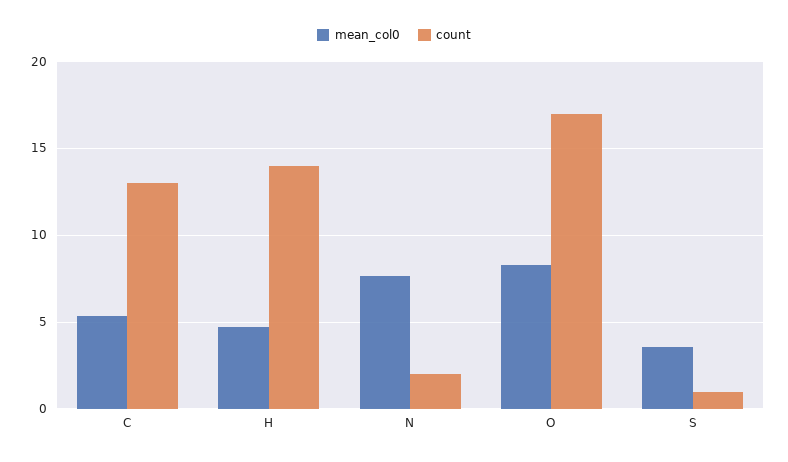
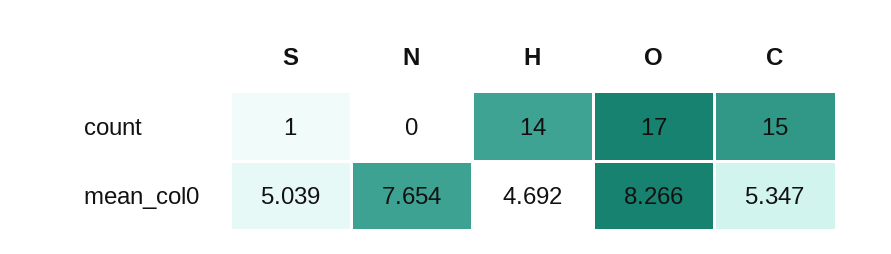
  {
    "mean_col0": {
      "C": 5.347,
      "H": 4.692,
      "N": 7.654,
      "O": 8.266,
-     "S": 3.5
+     "S": 5.039
    },
    "count": {
-     "C": 13,
+     "C": 15,
      "H": 14,
-     "N": 2,
+     "N": 0,
      "O": 17,
      "S": 1
    }
  }

